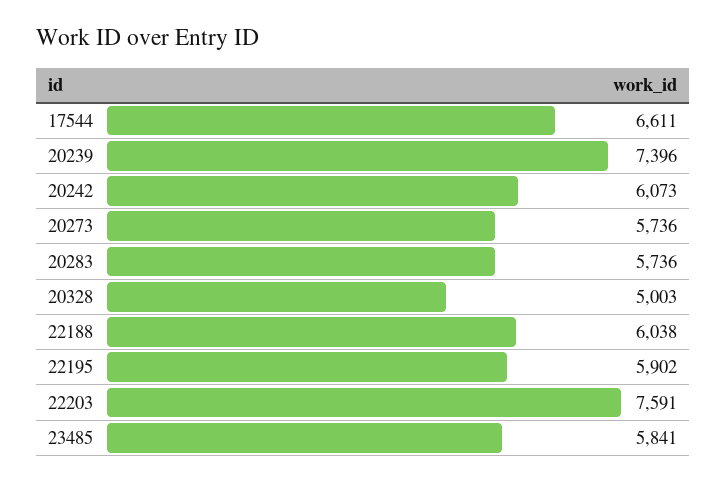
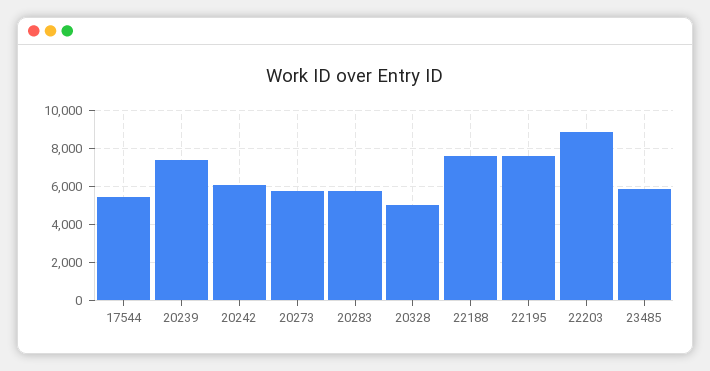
  {
-   "17544": 6611,
+   "17544": 5500,
    "20239": 7396,
    "20242": 6073,
    "20273": 5736,
    "20283": 5736,
    "20328": 5003,
-   "22188": 6038,
+   "22188": 7500,
-   "22195": 5902,
+   "22195": 7500,
-   "22203": 7591,
+   "22203": 9000,
    "23485": 5841
  }

